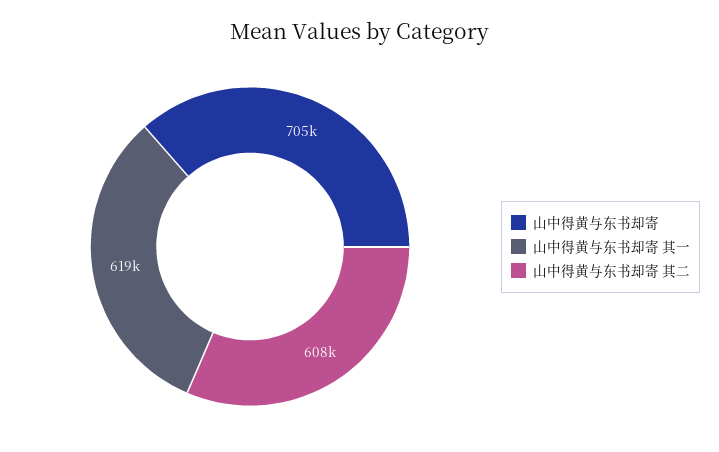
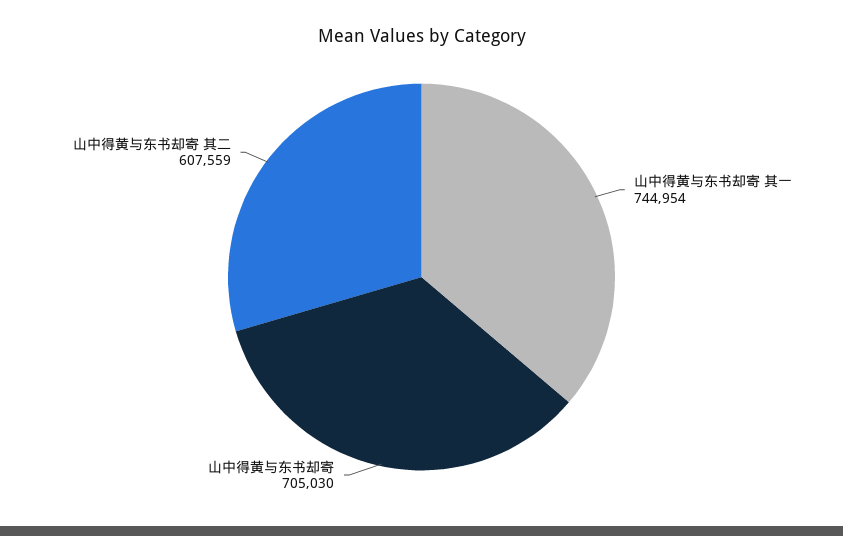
  {
    "山中得黄与东书却寄": 705030,
-   "山中得黄与东书却寄 其一": 619000,
+   "山中得黄与东书却寄 其一": 744954,
    "山中得黄与东书却寄 其二": 607559
  }

